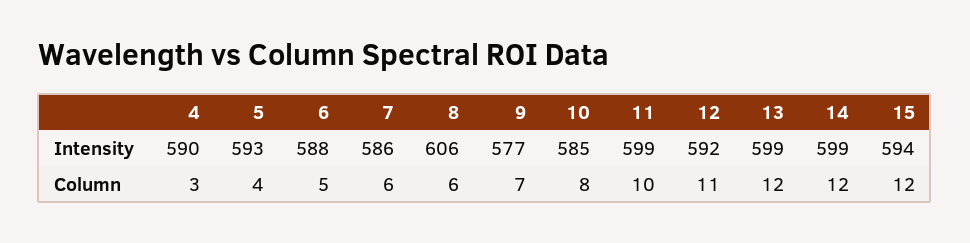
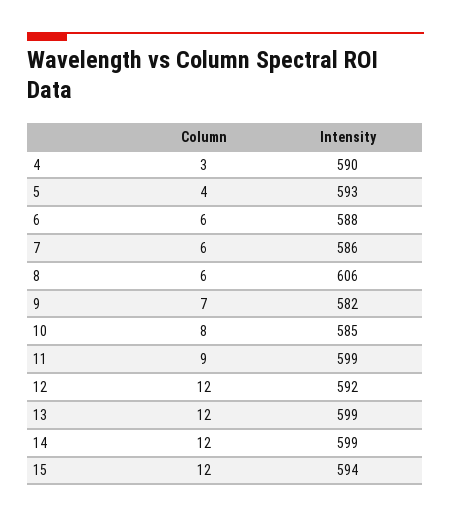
  {
    "4": {
      "Intensity": 590,
      "Column": 3
    },
    "5": {
      "Intensity": 593,
      "Column": 4
    },
    "6": {
      "Intensity": 588,
-     "Column": 5
+     "Column": 6
    },
    "7": {
      "Intensity": 586,
      "Column": 6
    },
    "8": {
      "Intensity": 606,
      "Column": 6
    },
    "9": {
-     "Intensity": 577,
+     "Intensity": 582,
      "Column": 7
    },
    "10": {
      "Intensity": 585,
      "Column": 8
    },
    "11": {
      "Intensity": 599,
-     "Column": 10
+     "Column": 9
    },
    "12": {
      "Intensity": 592,
-     "Column": 11
+     "Column": 12
    },
    "13": {
      "Intensity": 599,
      "Column": 12
    },
    "14": {
      "Intensity": 599,
      "Column": 12
    },
    "15": {
      "Intensity": 594,
      "Column": 12
    }
  }

